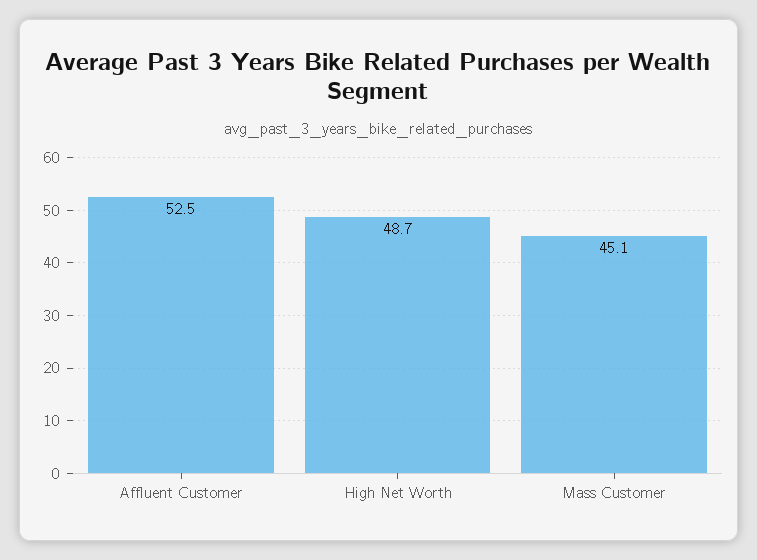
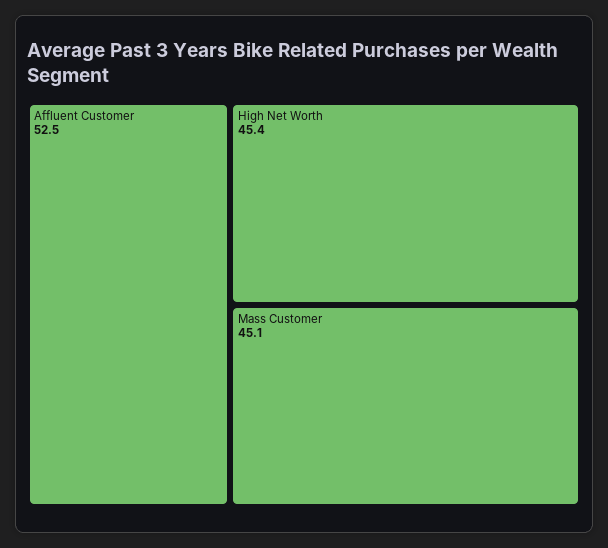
  {
    "Affluent Customer": 52.5,
-   "High Net Worth": 48.7,
+   "High Net Worth": 45.4,
    "Mass Customer": 45.1
  }

